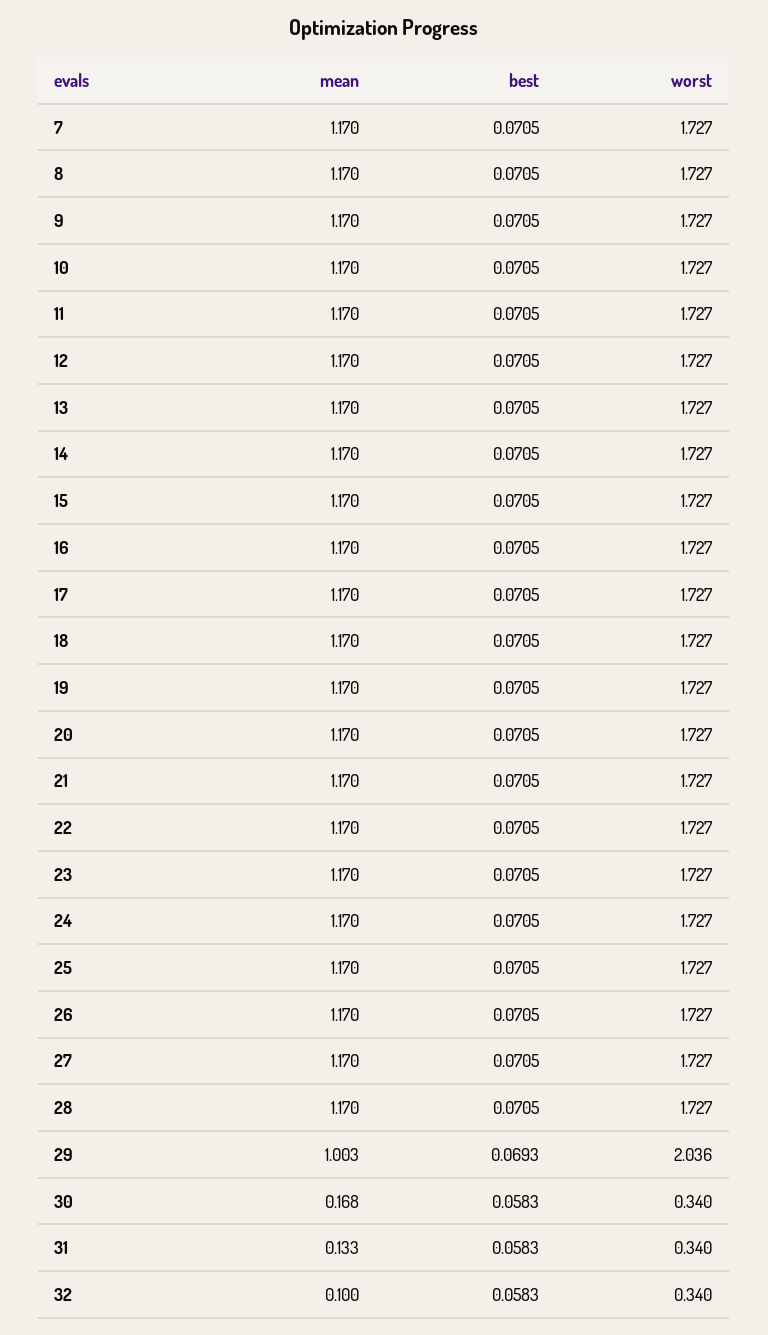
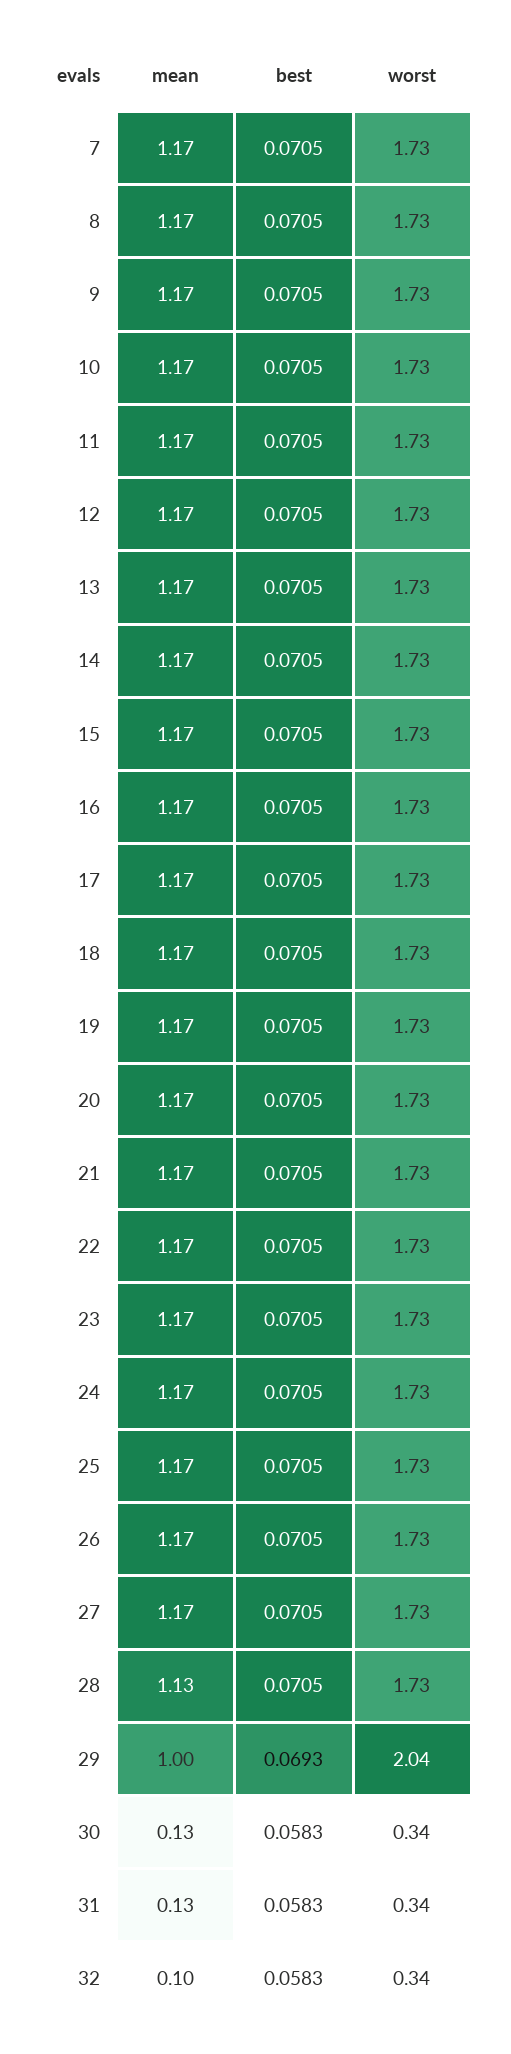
  {
    "mean": {
      "7": 1.17,
      "8": 1.17,
      "9": 1.17,
      "10": 1.17,
      "11": 1.17,
      "12": 1.17,
      "13": 1.17,
      "14": 1.17,
      "15": 1.17,
      "16": 1.17,
      "17": 1.17,
      "18": 1.17,
      "19": 1.17,
      "20": 1.17,
      "21": 1.17,
      "22": 1.17,
      "23": 1.17,
      "24": 1.17,
      "25": 1.17,
      "26": 1.17,
      "27": 1.17,
-     "28": 1.17,
+     "28": 1.13,
      "29": 1.003,
-     "30": 0.168,
+     "30": 0.13,
      "31": 0.133,
      "32": 0.1
    },
    "best": {
      "7": 0.0705,
      "8": 0.0705,
      "9": 0.0705,
      "10": 0.0705,
      "11": 0.0705,
      "12": 0.0705,
      "13": 0.0705,
      "14": 0.0705,
      "15": 0.0705,
      "16": 0.0705,
      "17": 0.0705,
      "18": 0.0705,
      "19": 0.0705,
      "20": 0.0705,
      "21": 0.0705,
      "22": 0.0705,
      "23": 0.0705,
      "24": 0.0705,
      "25": 0.0705,
      "26": 0.0705,
      "27": 0.0705,
      "28": 0.0705,
      "29": 0.0693,
      "30": 0.0583,
      "31": 0.0583,
      "32": 0.0583
    },
    "worst": {
      "7": 1.727,
      "8": 1.727,
      "9": 1.727,
      "10": 1.727,
      "11": 1.727,
      "12": 1.727,
      "13": 1.727,
      "14": 1.727,
      "15": 1.727,
      "16": 1.727,
      "17": 1.727,
      "18": 1.727,
      "19": 1.727,
      "20": 1.727,
      "21": 1.727,
      "22": 1.727,
      "23": 1.727,
      "24": 1.727,
      "25": 1.727,
      "26": 1.727,
      "27": 1.727,
      "28": 1.727,
      "29": 2.036,
      "30": 0.34,
      "31": 0.34,
      "32": 0.34
    }
  }

